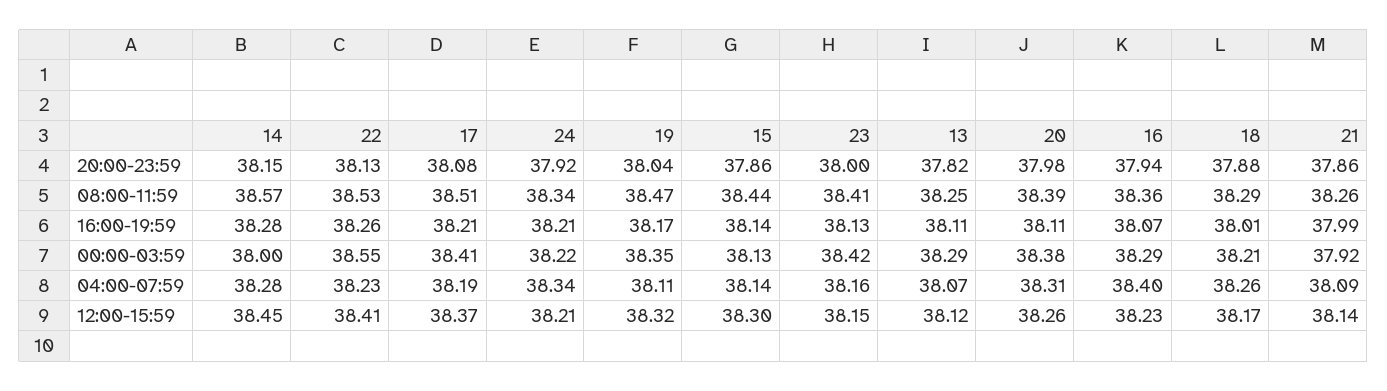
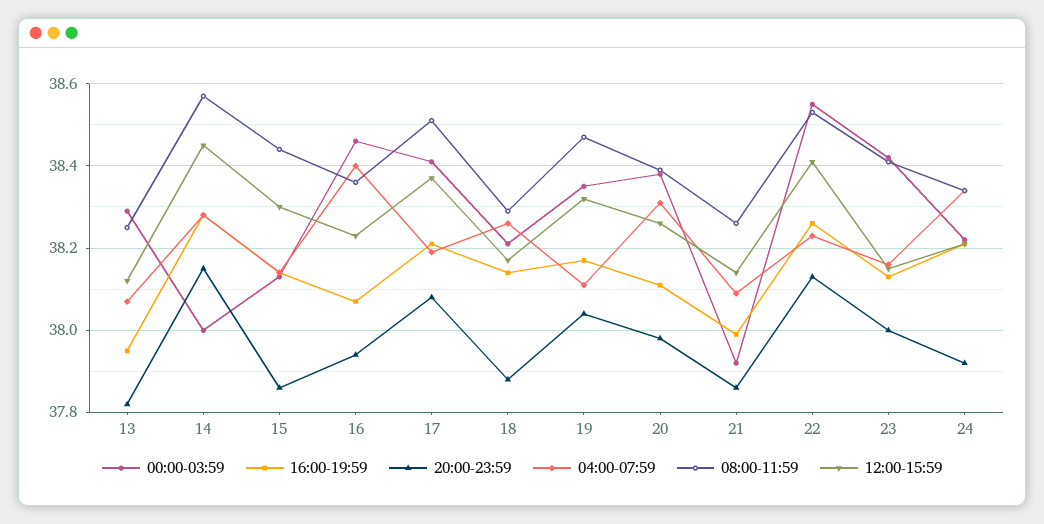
  {
    "20:00-23:59": {
      "14": 38.15,
      "22": 38.13,
      "17": 38.08,
      "24": 37.92,
      "19": 38.04,
      "15": 37.86,
      "23": 38,
      "13": 37.82,
      "20": 37.98,
      "16": 37.94,
      "18": 37.88,
      "21": 37.86
    },
    "08:00-11:59": {
      "14": 38.57,
      "22": 38.53,
      "17": 38.51,
      "24": 38.34,
      "19": 38.47,
      "15": 38.44,
      "23": 38.41,
      "13": 38.25,
      "20": 38.39,
      "16": 38.36,
      "18": 38.29,
      "21": 38.26
    },
    "16:00-19:59": {
      "14": 38.28,
      "22": 38.26,
      "17": 38.21,
      "24": 38.21,
      "19": 38.17,
      "15": 38.14,
      "23": 38.13,
-     "13": 38.11,
+     "13": 37.95,
      "20": 38.11,
      "16": 38.07,
-     "18": 38.01,
+     "18": 38.15,
      "21": 37.99
    },
    "00:00-03:59": {
      "14": 38,
      "22": 38.55,
      "17": 38.41,
      "24": 38.22,
      "19": 38.35,
      "15": 38.13,
      "23": 38.42,
      "13": 38.29,
      "20": 38.38,
-     "16": 38.29,
+     "16": 38.45,
      "18": 38.21,
      "21": 37.92
    },
    "04:00-07:59": {
      "14": 38.28,
      "22": 38.23,
      "17": 38.19,
      "24": 38.34,
      "19": 38.11,
      "15": 38.14,
      "23": 38.16,
      "13": 38.07,
      "20": 38.31,
      "16": 38.4,
      "18": 38.26,
      "21": 38.09
    },
    "12:00-15:59": {
      "14": 38.45,
      "22": 38.41,
      "17": 38.37,
      "24": 38.21,
      "19": 38.32,
      "15": 38.3,
      "23": 38.15,
      "13": 38.12,
      "20": 38.26,
      "16": 38.23,
      "18": 38.17,
      "21": 38.14
    }
  }

